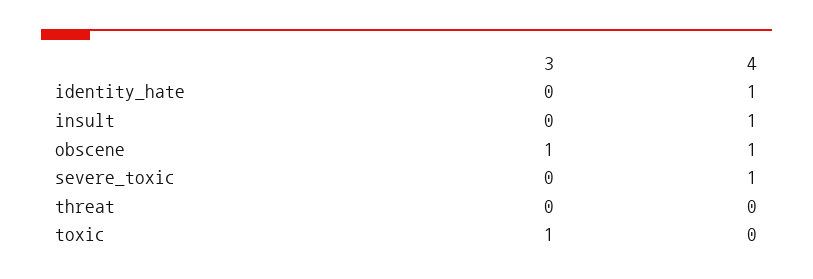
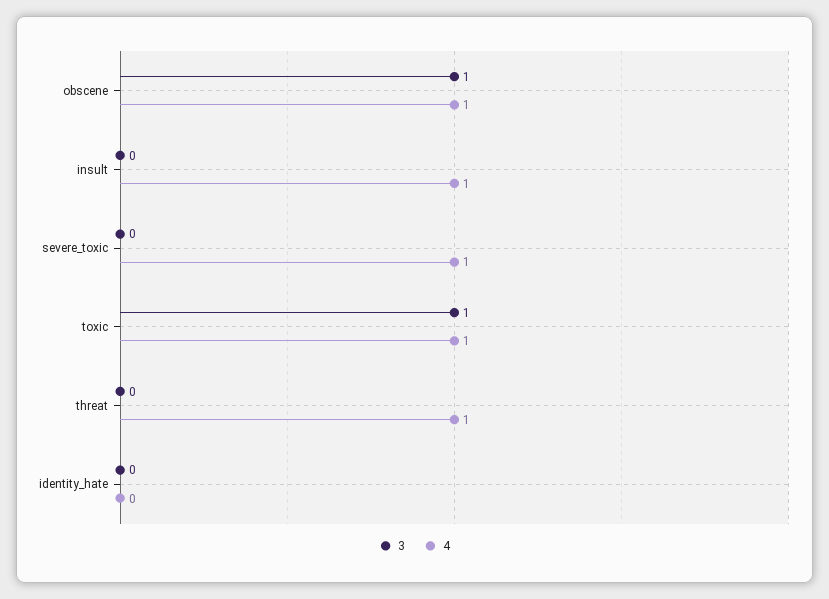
  {
    "3": {
      "identity_hate": 0,
      "insult": 0,
      "obscene": 1,
      "severe_toxic": 0,
      "threat": 0,
      "toxic": 1
    },
    "4": {
-     "identity_hate": 1,
+     "identity_hate": 0,
      "insult": 1,
      "obscene": 1,
      "severe_toxic": 1,
-     "threat": 0,
+     "threat": 1,
-     "toxic": 0
+     "toxic": 1
    }
  }

